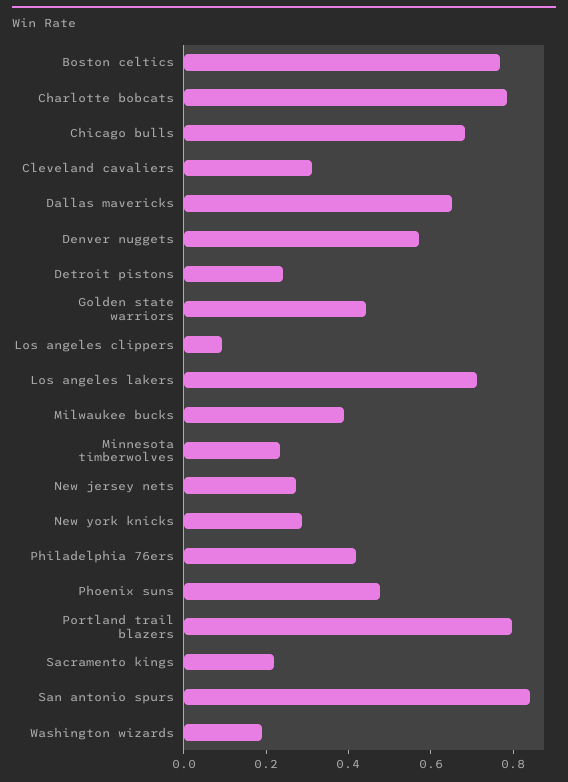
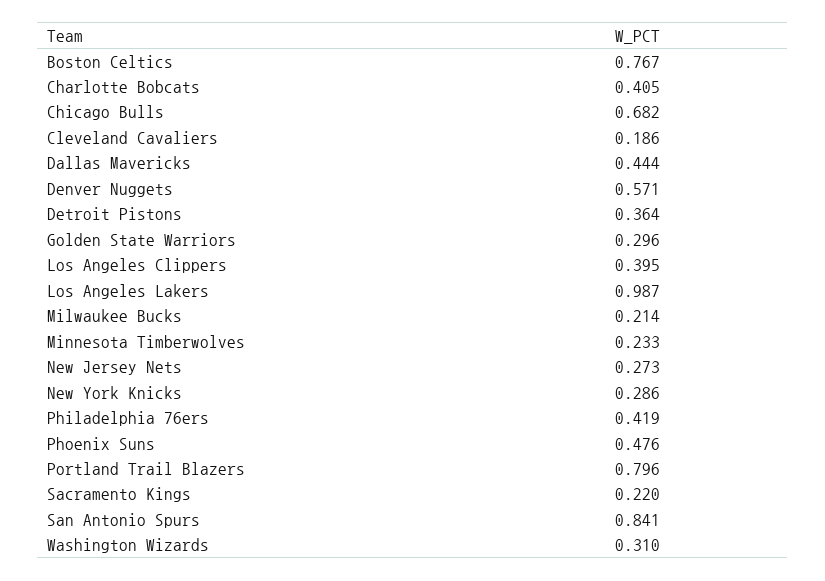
  {
    "Boston celtics": 0.767,
-   "Charlotte bobcats": 0.8,
+   "Charlotte bobcats": 0.405,
    "Chicago bulls": 0.682,
-   "Cleveland cavaliers": 0.3,
+   "Cleveland cavaliers": 0.186,
-   "Dallas mavericks": 0.65,
+   "Dallas mavericks": 0.444,
    "Denver nuggets": 0.571,
-   "Detroit pistons": 0.25,
+   "Detroit pistons": 0.364,
-   "Golden state warriors": 0.45,
+   "Golden state warriors": 0.296,
-   "Los angeles clippers": 0.1,
+   "Los angeles clippers": 0.395,
-   "Los angeles lakers": 0.7,
+   "Los angeles lakers": 0.987,
-   "Milwaukee bucks": 0.4,
+   "Milwaukee bucks": 0.214,
    "Minnesota timberwolves": 0.233,
    "New jersey nets": 0.273,
    "New york knicks": 0.286,
    "Philadelphia 76ers": 0.419,
    "Phoenix suns": 0.476,
    "Portland trail blazers": 0.796,
    "Sacramento kings": 0.22,
    "San antonio spurs": 0.841,
-   "Washington wizards": 0.2
+   "Washington wizards": 0.31
  }

